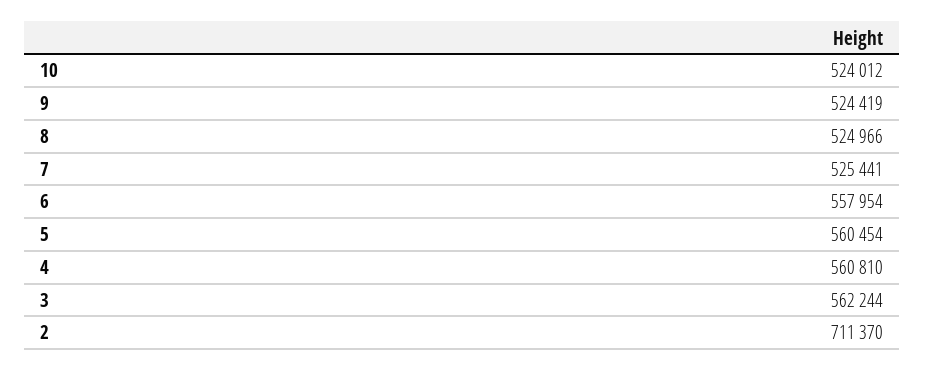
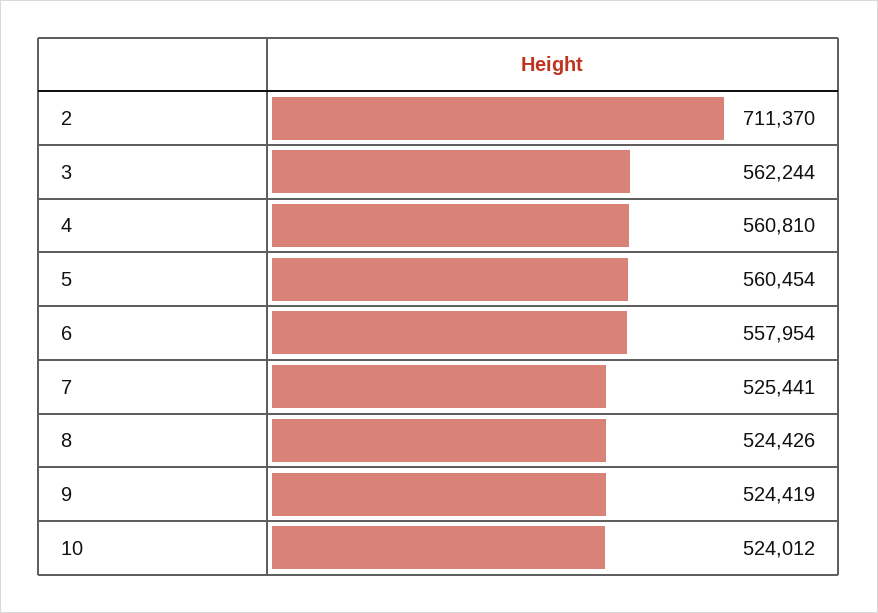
  {
    "10": 524012,
    "9": 524419,
-   "8": 524966,
+   "8": 524426,
    "7": 525441,
    "6": 557954,
    "5": 560454,
    "4": 560810,
    "3": 562244,
    "2": 711370
  }

